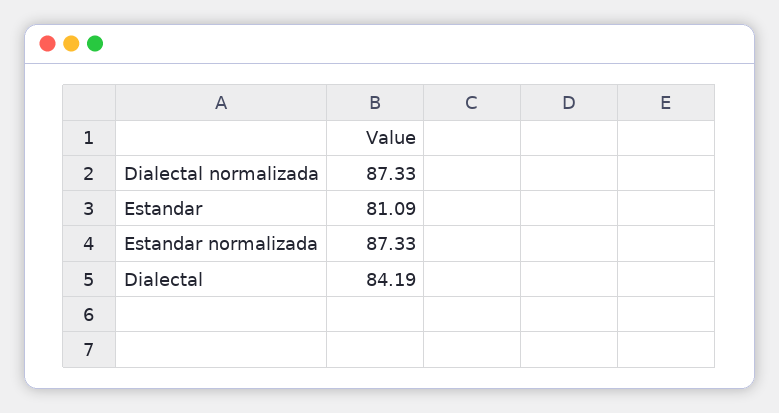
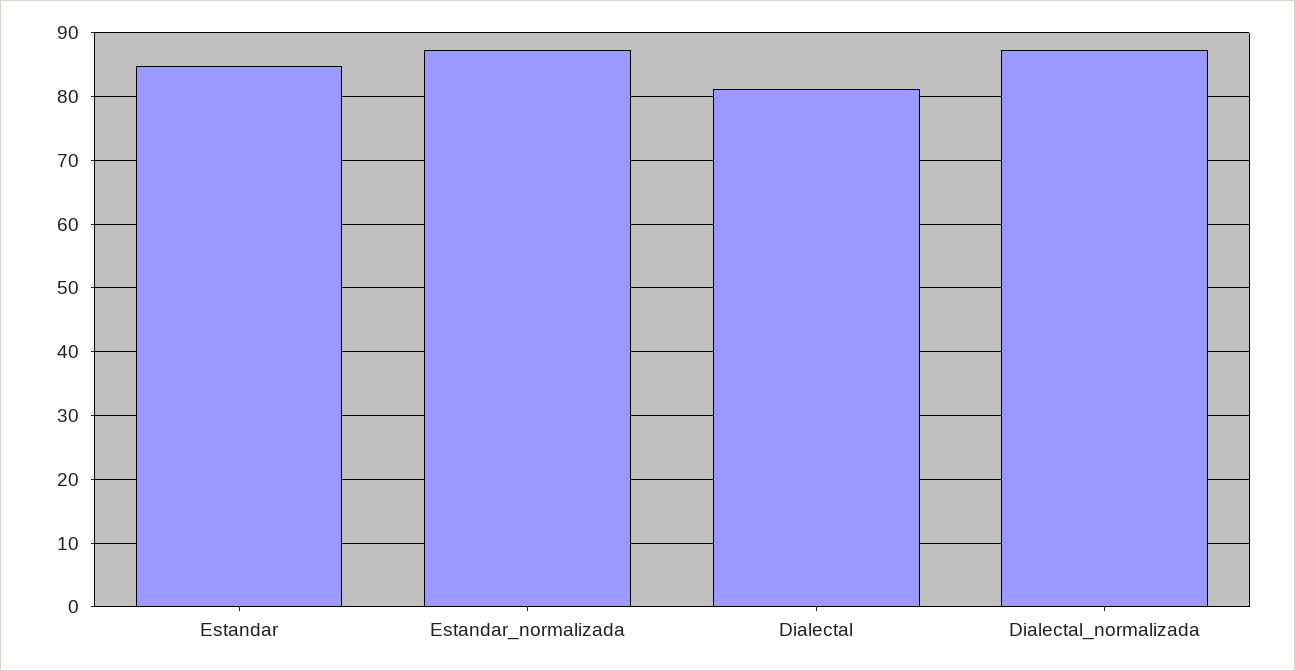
  {
    "Dialectal normalizada": 87.33,
-   "Estandar": 81.09,
+   "Estandar": 85,
    "Estandar normalizada": 87.33,
-   "Dialectal": 84.19
+   "Dialectal": 81
  }

